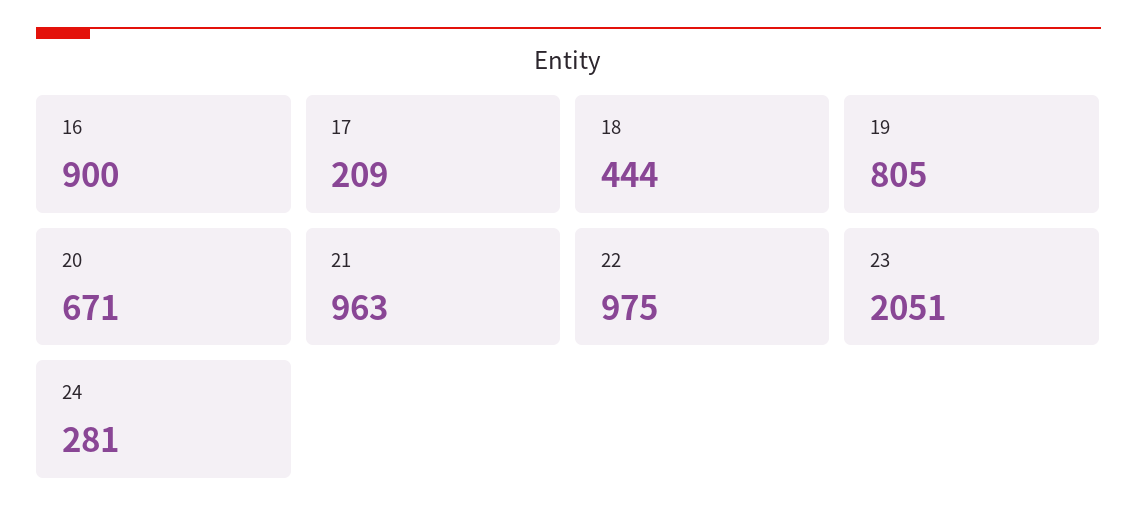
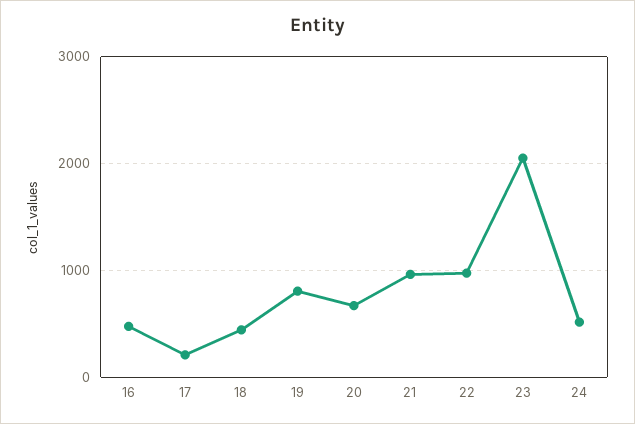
  {
-   "16": 900,
+   "16": 500,
    "17": 209,
    "18": 444,
    "19": 805,
    "20": 671,
    "21": 963,
    "22": 975,
    "23": 2051,
-   "24": 281
+   "24": 500
  }

